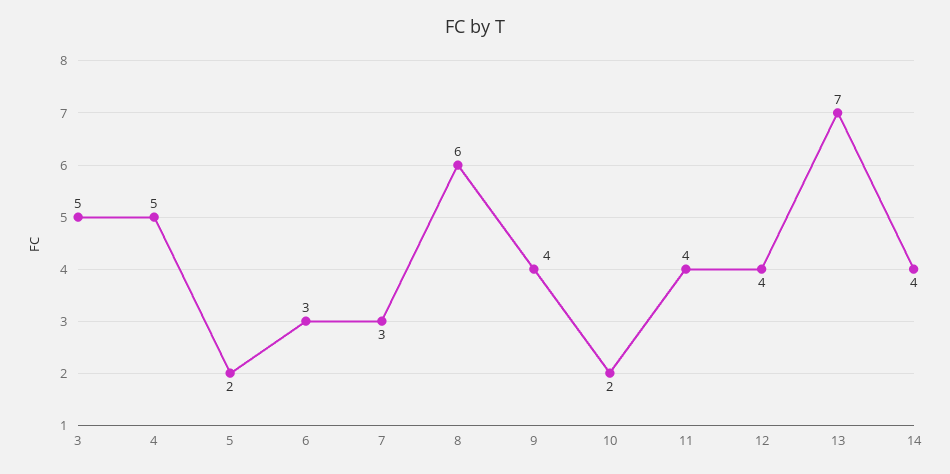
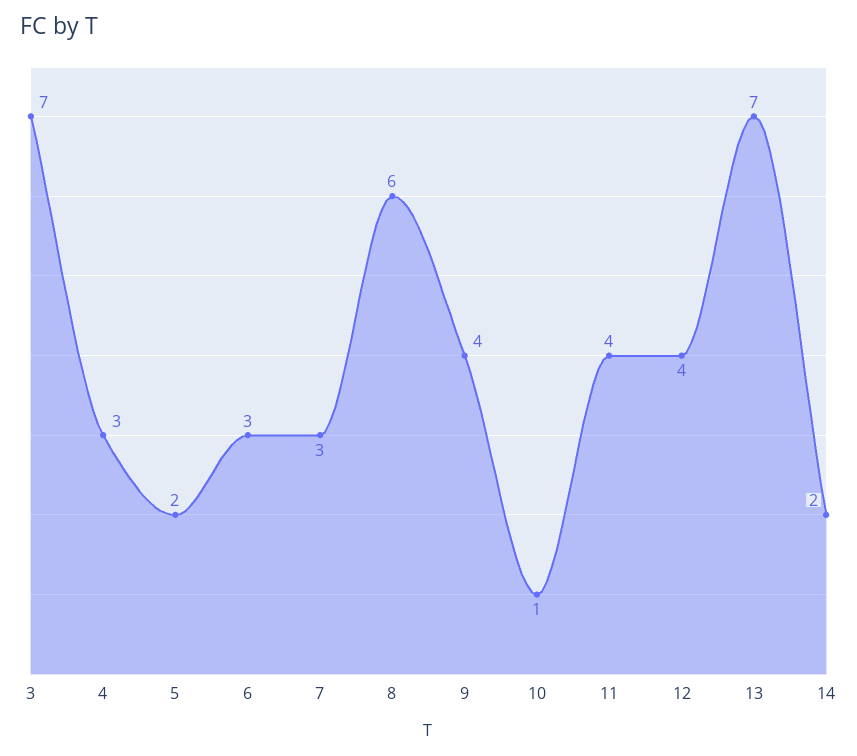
  {
-   "3": 5,
+   "3": 7,
-   "4": 5,
+   "4": 3,
    "5": 2,
    "6": 3,
    "7": 3,
    "8": 6,
    "9": 4,
-   "10": 2,
+   "10": 1,
    "11": 4,
    "12": 4,
    "13": 7,
-   "14": 4
+   "14": 2
  }

